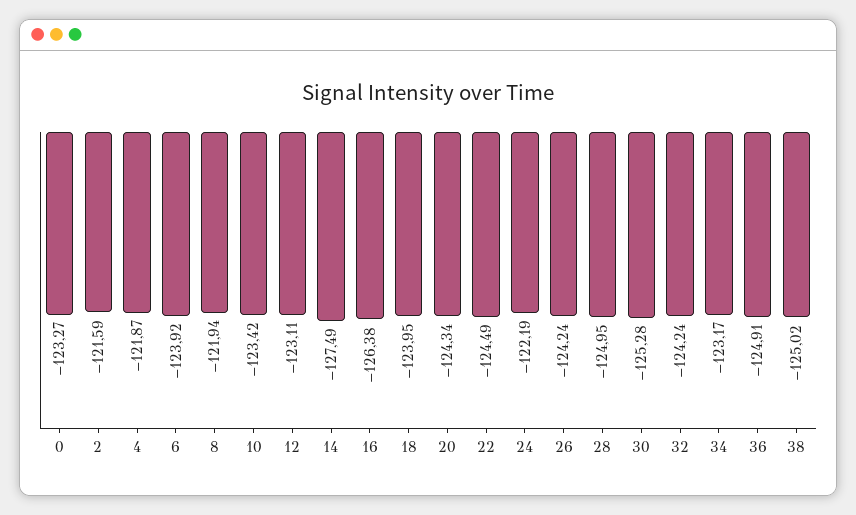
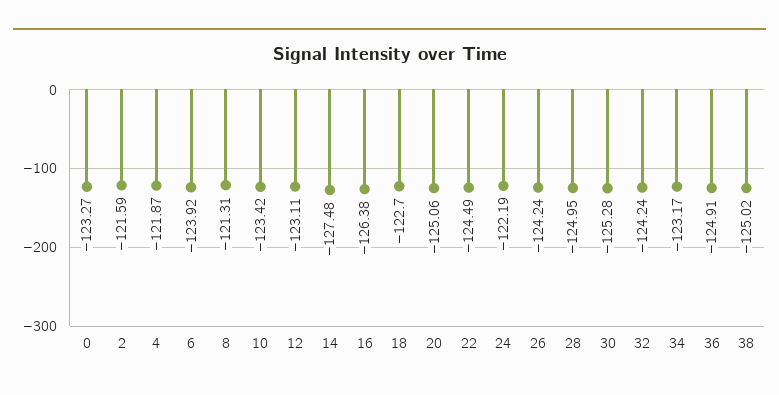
  {
    "0": -123.27,
    "2": -121.59,
    "4": -121.87,
    "6": -123.92,
-   "8": -121.94,
+   "8": -121.31,
    "10": -123.42,
    "12": -123.11,
-   "14": -127.49,
+   "14": -127.48,
    "16": -126.38,
-   "18": -123.95,
+   "18": -122.7,
-   "20": -124.34,
+   "20": -125.06,
    "22": -124.49,
    "24": -122.19,
    "26": -124.24,
    "28": -124.95,
    "30": -125.28,
    "32": -124.24,
    "34": -123.17,
    "36": -124.91,
    "38": -125.02
  }

